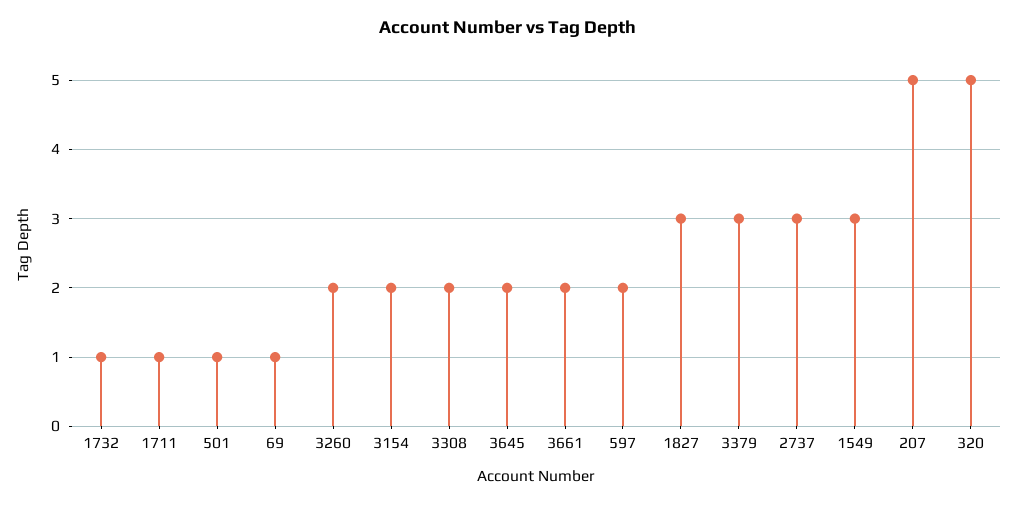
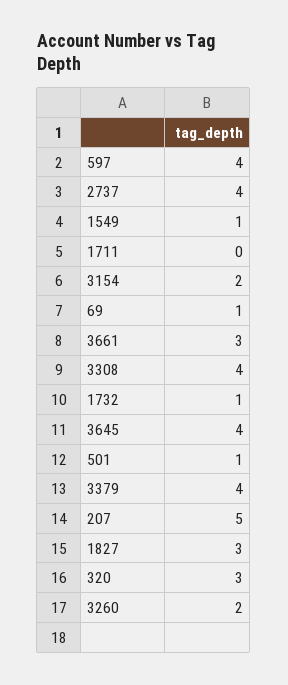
  {
    "1732": 1,
-   "1711": 1,
+   "1711": 0,
    "501": 1,
    "69": 1,
    "3260": 2,
    "3154": 2,
-   "3308": 2,
+   "3308": 4,
-   "3645": 2,
+   "3645": 4,
-   "3661": 2,
+   "3661": 3,
-   "597": 2,
+   "597": 4,
    "1827": 3,
-   "3379": 3,
+   "3379": 4,
-   "2737": 3,
+   "2737": 4,
-   "1549": 3,
+   "1549": 1,
    "207": 5,
-   "320": 5
+   "320": 3
  }

